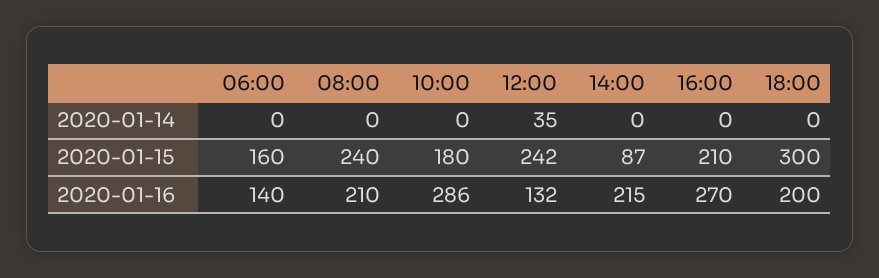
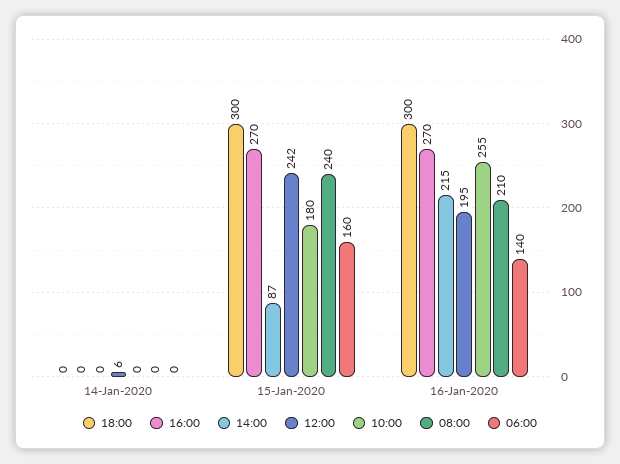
  {
    "06:00": {
      "2020-01-14": 0,
      "2020-01-15": 160,
      "2020-01-16": 140
    },
    "08:00": {
      "2020-01-14": 0,
      "2020-01-15": 240,
      "2020-01-16": 210
    },
    "10:00": {
      "2020-01-14": 0,
      "2020-01-15": 180,
-     "2020-01-16": 286
+     "2020-01-16": 255
    },
    "12:00": {
-     "2020-01-14": 35,
+     "2020-01-14": 6,
      "2020-01-15": 242,
-     "2020-01-16": 132
+     "2020-01-16": 195
    },
    "14:00": {
      "2020-01-14": 0,
      "2020-01-15": 87,
      "2020-01-16": 215
    },
    "16:00": {
      "2020-01-14": 0,
-     "2020-01-15": 210,
+     "2020-01-15": 270,
      "2020-01-16": 270
    },
    "18:00": {
      "2020-01-14": 0,
      "2020-01-15": 300,
-     "2020-01-16": 200
+     "2020-01-16": 300
    }
  }

